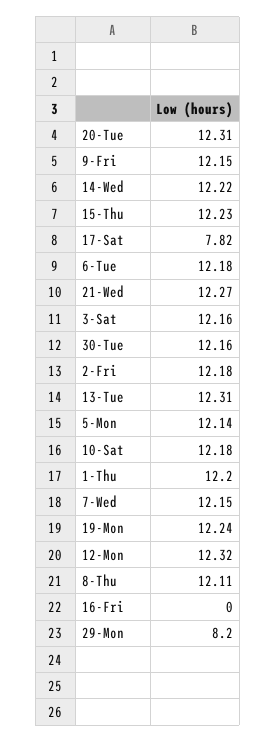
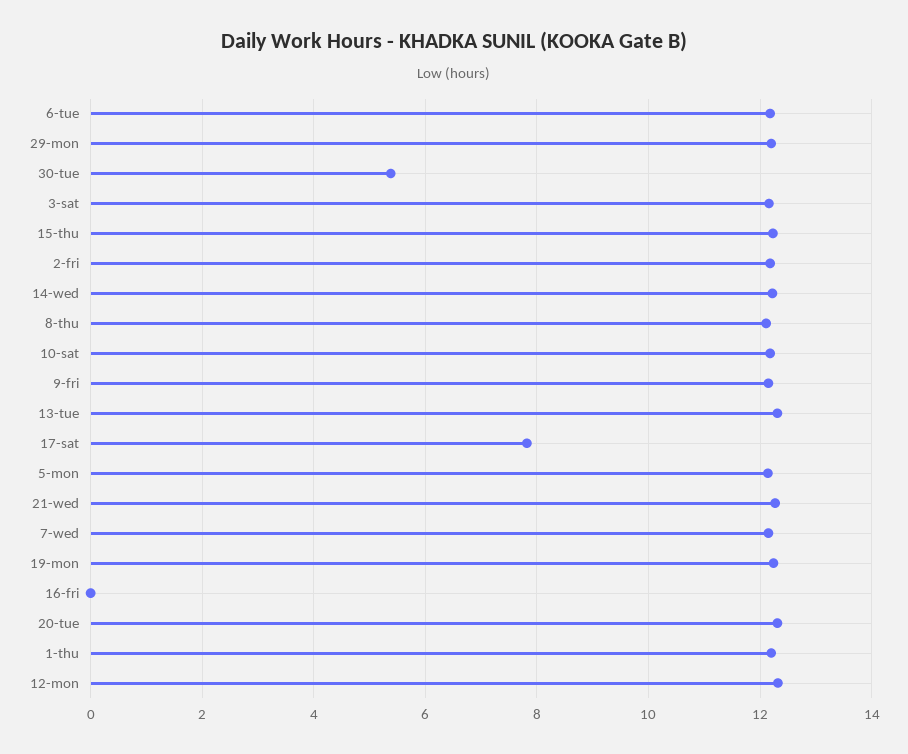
  {
    "20-Tue": 12.31,
    "9-Fri": 12.15,
    "14-Wed": 12.22,
    "15-Thu": 12.23,
    "17-Sat": 7.82,
    "6-Tue": 12.18,
    "21-Wed": 12.27,
    "3-Sat": 12.16,
-   "30-Tue": 12.16,
+   "30-Tue": 5.4,
    "2-Fri": 12.18,
    "13-Tue": 12.31,
    "5-Mon": 12.14,
    "10-Sat": 12.18,
    "1-Thu": 12.2,
    "7-Wed": 12.15,
    "19-Mon": 12.24,
    "12-Mon": 12.32,
    "8-Thu": 12.11,
    "16-Fri": 0,
-   "29-Mon": 8.2
+   "29-Mon": 12.2
  }

